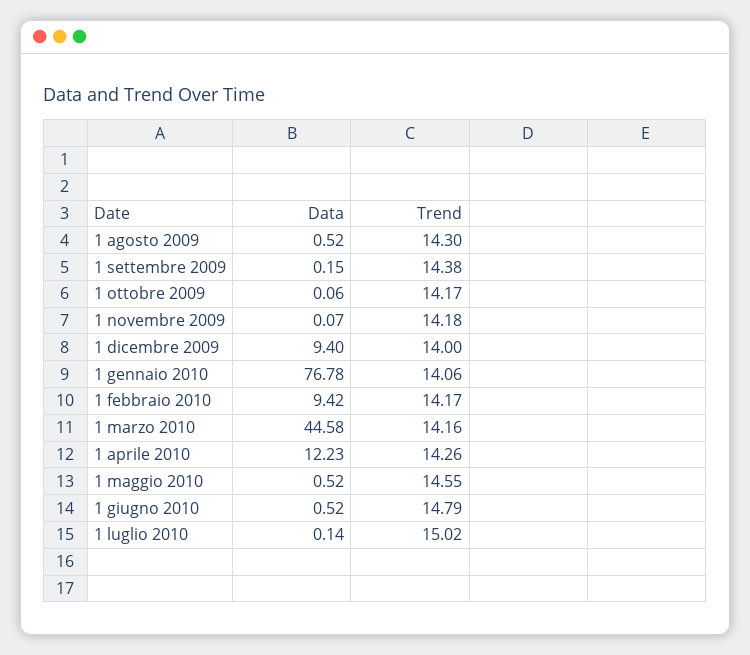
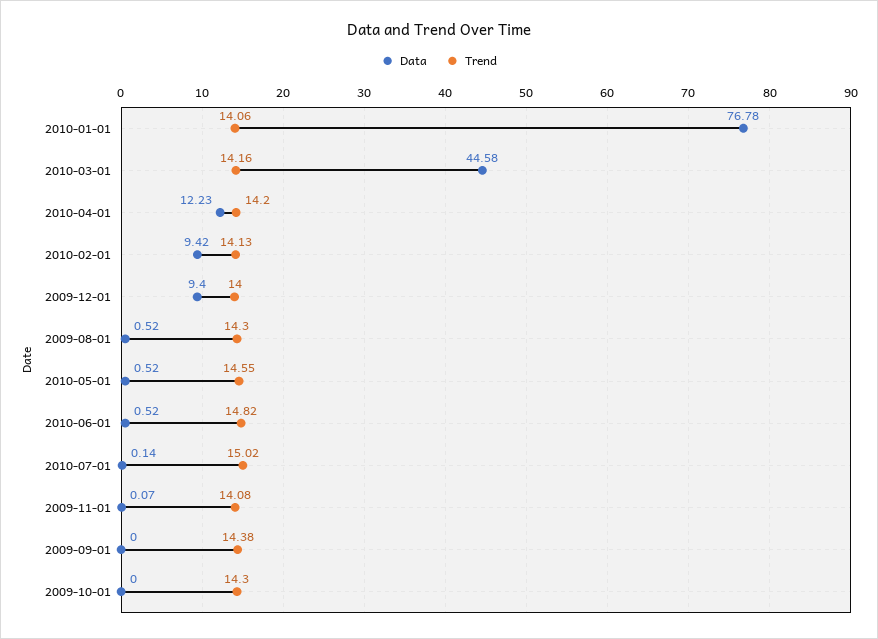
  {
    "Data": {
      "1 agosto 2009": 0.52,
-     "1 settembre 2009": 0.15,
+     "1 settembre 2009": 0,
-     "1 ottobre 2009": 0.06,
+     "1 ottobre 2009": 0,
      "1 novembre 2009": 0.07,
      "1 dicembre 2009": 9.4,
      "1 gennaio 2010": 76.78,
      "1 febbraio 2010": 9.42,
      "1 marzo 2010": 44.58,
      "1 aprile 2010": 12.23,
      "1 maggio 2010": 0.52,
      "1 giugno 2010": 0.52,
      "1 luglio 2010": 0.14
    },
    "Trend": {
      "1 agosto 2009": 14.3,
      "1 settembre 2009": 14.38,
-     "1 ottobre 2009": 14.17,
+     "1 ottobre 2009": 14.3,
-     "1 novembre 2009": 14.18,
+     "1 novembre 2009": 14.08,
      "1 dicembre 2009": 14,
      "1 gennaio 2010": 14.06,
-     "1 febbraio 2010": 14.17,
+     "1 febbraio 2010": 14.13,
      "1 marzo 2010": 14.16,
-     "1 aprile 2010": 14.26,
+     "1 aprile 2010": 14.2,
      "1 maggio 2010": 14.55,
-     "1 giugno 2010": 14.79,
+     "1 giugno 2010": 14.82,
      "1 luglio 2010": 15.02
    }
  }

